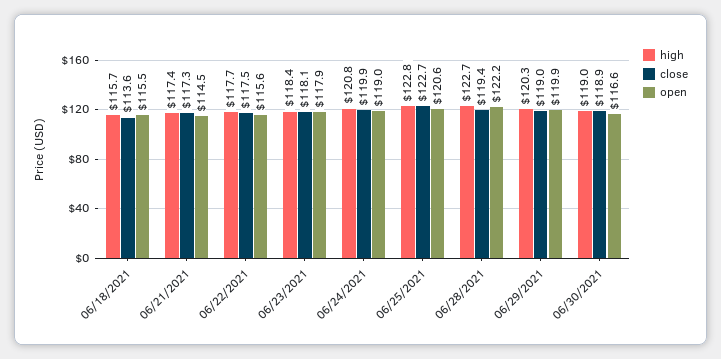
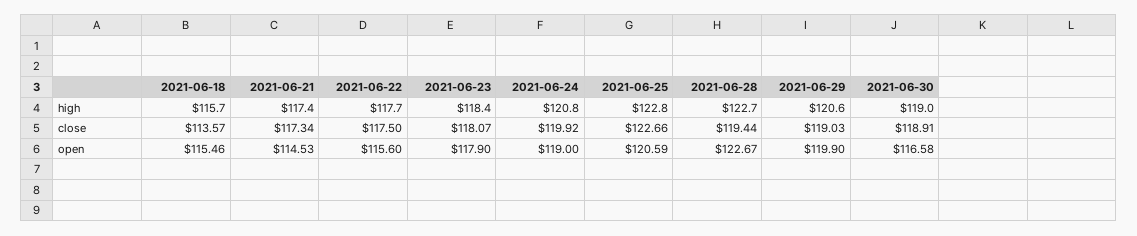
  {
    "high": {
      "06/18/2021": 115.7,
      "06/21/2021": 117.4,
      "06/22/2021": 117.7,
      "06/23/2021": 118.4,
      "06/24/2021": 120.8,
      "06/25/2021": 122.8,
      "06/28/2021": 122.7,
-     "06/29/2021": 120.3,
+     "06/29/2021": 120.6,
      "06/30/2021": 119
    },
    "close": {
      "06/18/2021": 113.57,
      "06/21/2021": 117.34,
      "06/22/2021": 117.5,
      "06/23/2021": 118.07,
      "06/24/2021": 119.92,
      "06/25/2021": 122.66,
      "06/28/2021": 119.44,
      "06/29/2021": 119.03,
      "06/30/2021": 118.91
    },
    "open": {
      "06/18/2021": 115.46,
      "06/21/2021": 114.53,
      "06/22/2021": 115.6,
      "06/23/2021": 117.9,
      "06/24/2021": 119,
      "06/25/2021": 120.59,
-     "06/28/2021": 122.2,
+     "06/28/2021": 122.67,
      "06/29/2021": 119.9,
      "06/30/2021": 116.58
    }
  }

